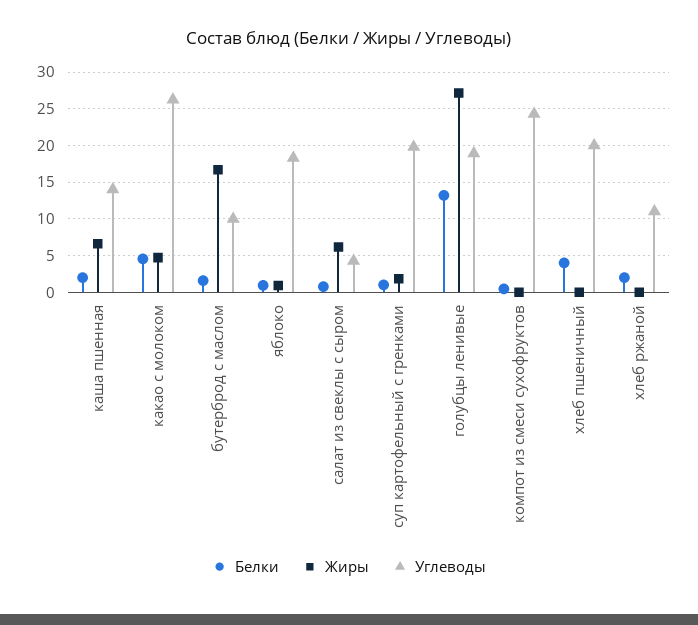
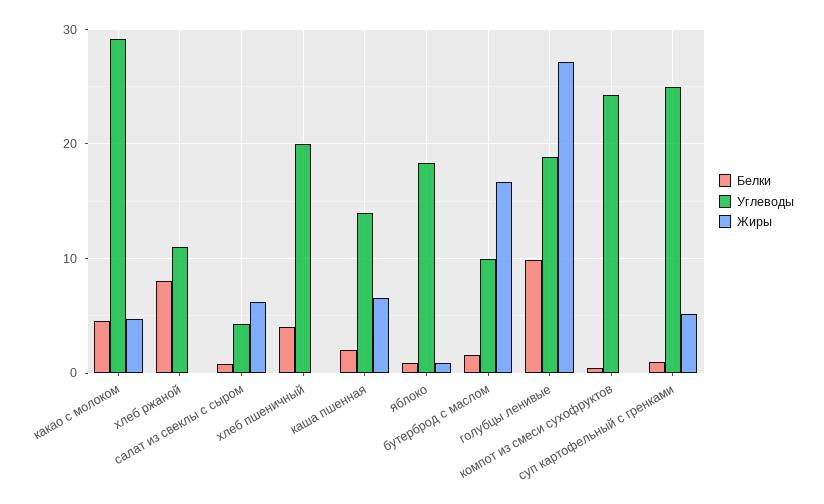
  {
    "Белки": {
      "каша пшенная": 2,
      "какао с молоком": 5,
      "бутерброд с маслом": 2,
      "яблоко": 1,
      "салат из свеклы с сыром": 1,
      "суп картофельный с гренками": 1,
-     "голубцы ленивые": 13,
+     "голубцы ленивые": 10,
      "компот из смеси сухофруктов": 0,
      "хлеб пшеничный": 4,
-     "хлеб ржаной": 2
+     "хлеб ржаной": 8
    },
    "Жиры": {
      "каша пшенная": 7,
      "какао с молоком": 5,
      "бутерброд с маслом": 17,
      "яблоко": 1,
      "салат из свеклы с сыром": 6,
-     "суп картофельный с гренками": 2,
+     "суп картофельный с гренками": 5,
      "голубцы ленивые": 27,
      "компот из смеси сухофруктов": 0,
      "хлеб пшеничный": 0,
      "хлеб ржаной": 0
    },
    "Углеводы": {
      "каша пшенная": 14,
-     "какао с молоком": 26,
+     "какао с молоком": 29,
      "бутерброд с маслом": 10,
      "яблоко": 18,
      "салат из свеклы с сыром": 4,
-     "суп картофельный с гренками": 20,
+     "суп картофельный с гренками": 25,
      "голубцы ленивые": 19,
      "компот из смеси сухофруктов": 24,
      "хлеб пшеничный": 20,
      "хлеб ржаной": 11
    }
  }

